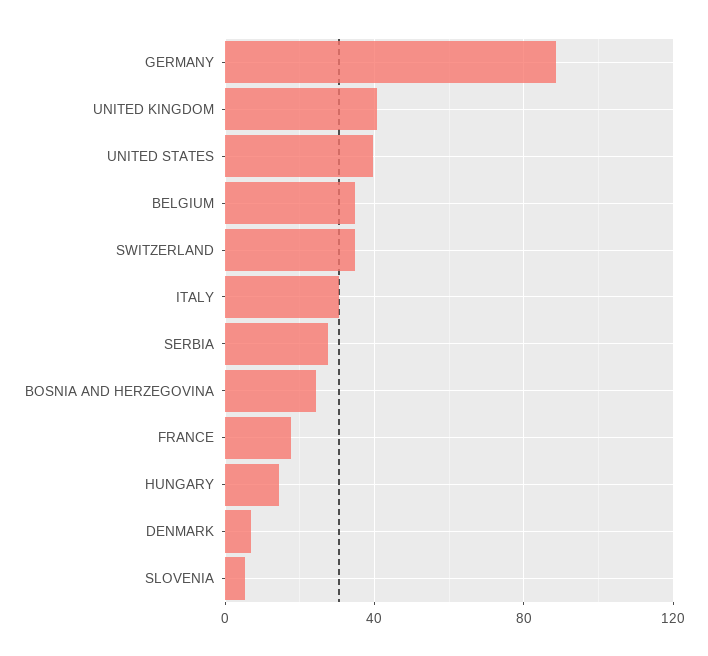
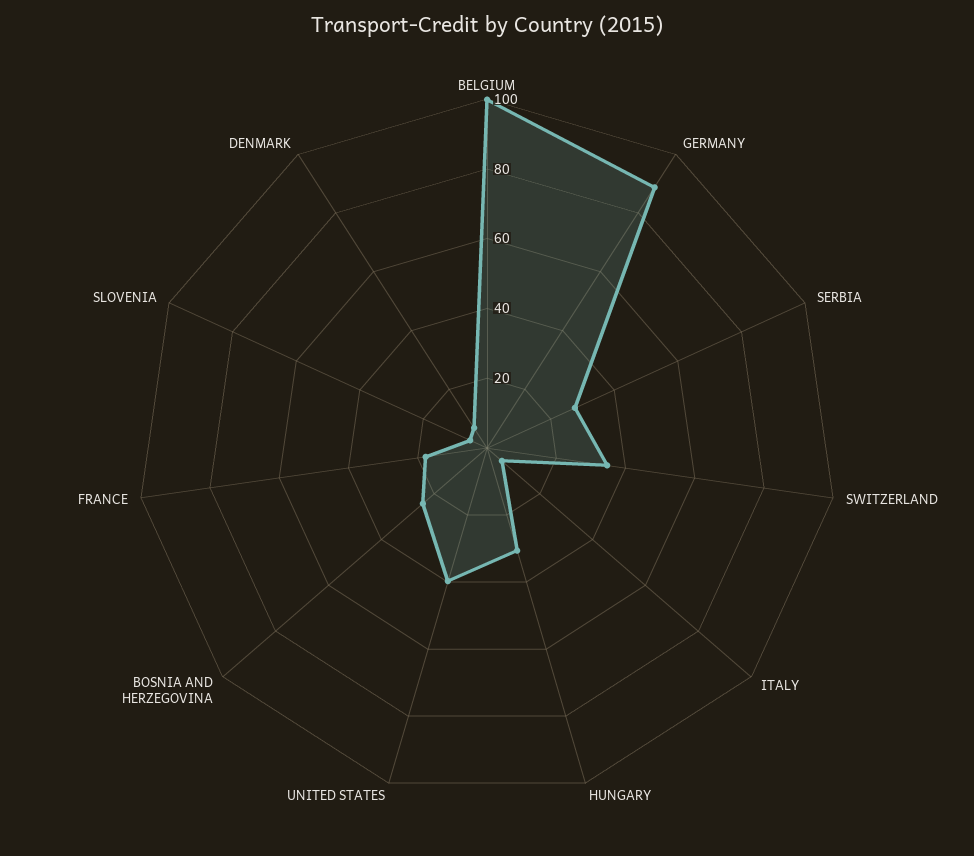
  {
    "GERMANY": 90,
-   "UNITED KINGDOM": 40,
    "UNITED STATES": 40,
-   "BELGIUM": 35,
+   "BELGIUM": 100,
    "SWITZERLAND": 35,
-   "ITALY": 30,
+   "ITALY": 5,
    "SERBIA": 30,
    "BOSNIA AND HERZEGOVINA": 25,
    "FRANCE": 20,
-   "HUNGARY": 15,
+   "HUNGARY": 30,
    "DENMARK": 5,
    "SLOVENIA": 5
  }

